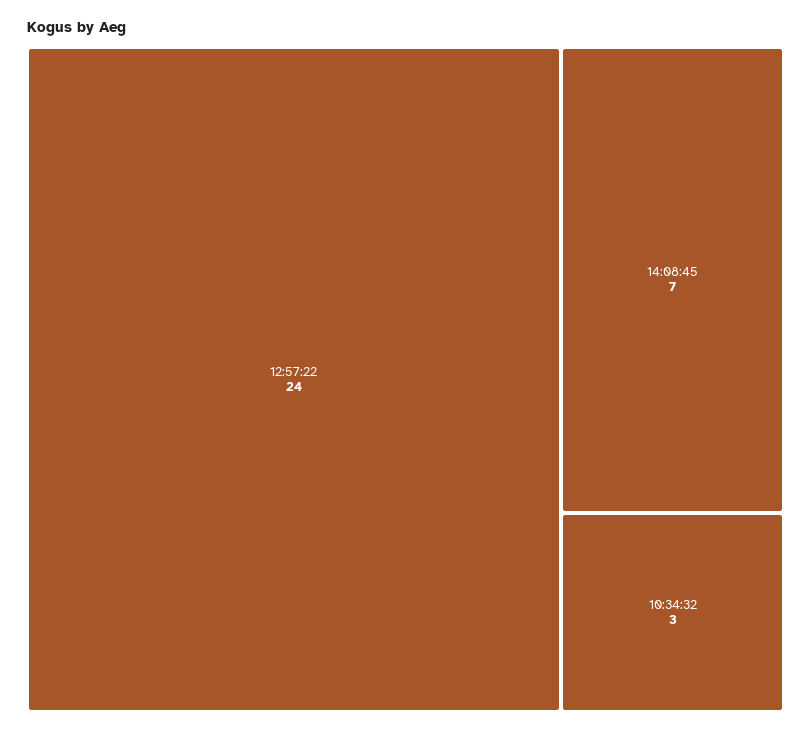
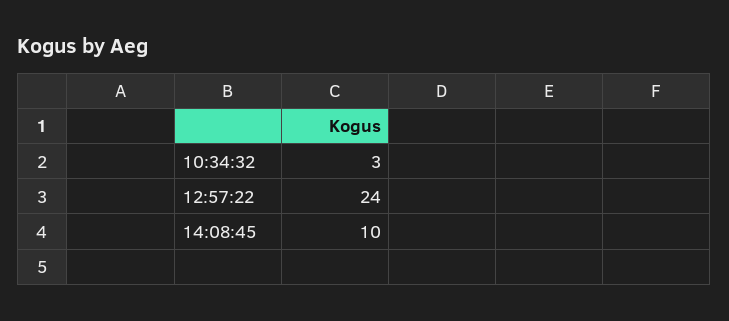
  {
    "12:57:22": 24,
-   "14:08:45": 7,
+   "14:08:45": 10,
    "10:34:32": 3
  }

